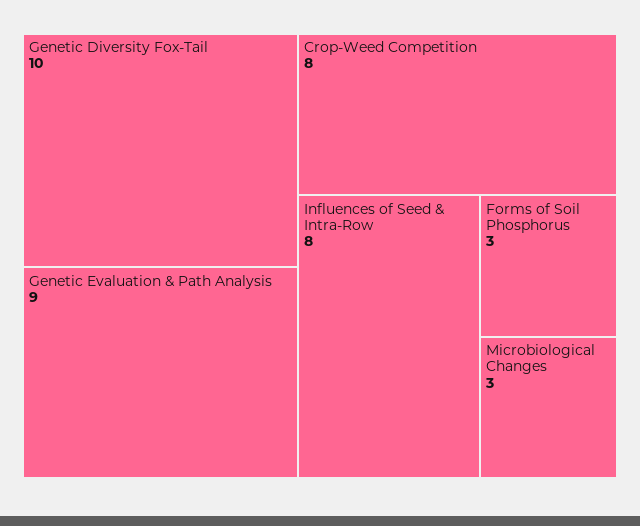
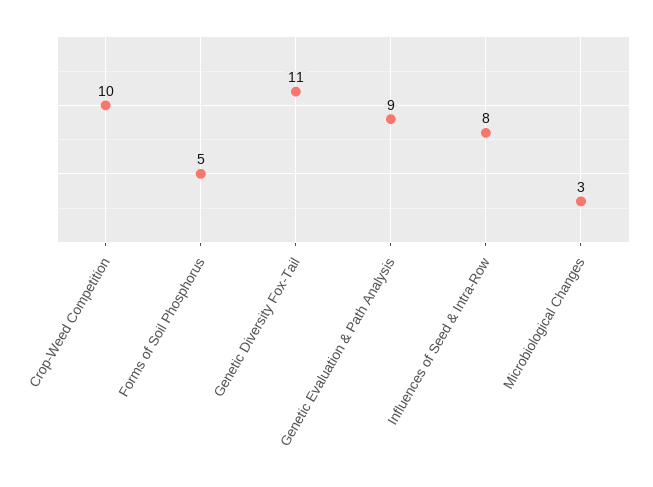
  {
-   "Genetic Diversity Fox-Tail": 10,
+   "Genetic Diversity Fox-Tail": 11,
    "Genetic Evaluation & Path Analysis": 9,
-   "Crop-Weed Competition": 8,
+   "Crop-Weed Competition": 10,
    "Influences of Seed & Intra-Row": 8,
-   "Forms of Soil Phosphorus": 3,
+   "Forms of Soil Phosphorus": 5,
    "Microbiological Changes": 3
  }

